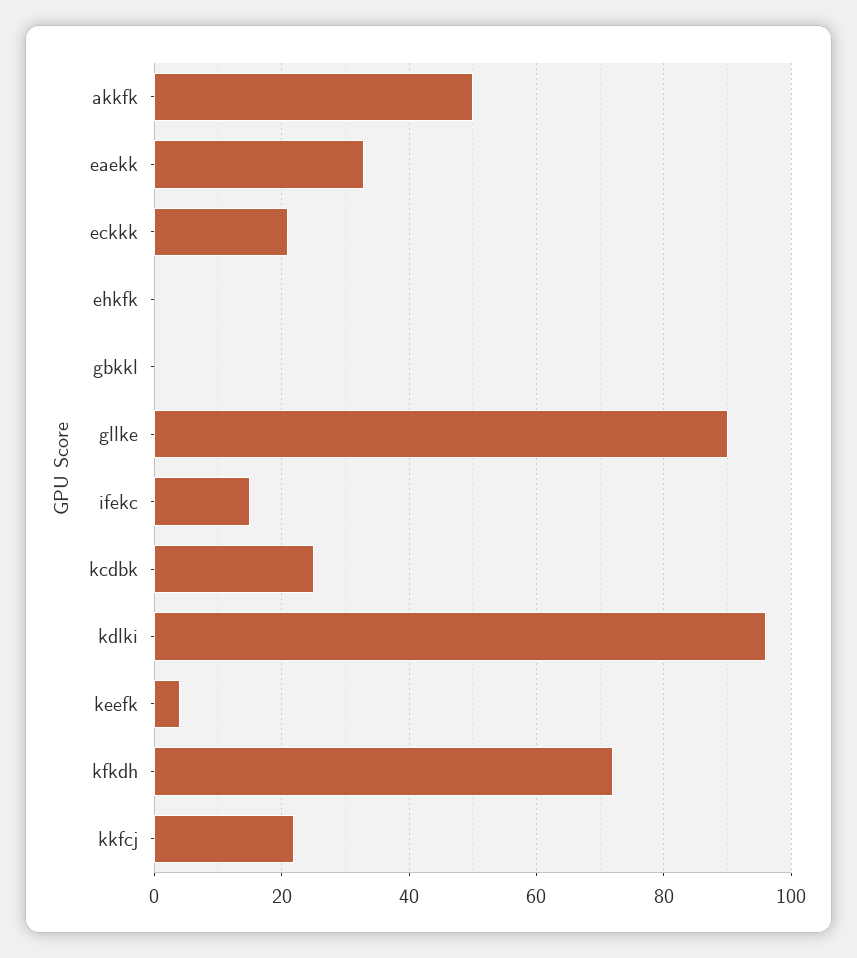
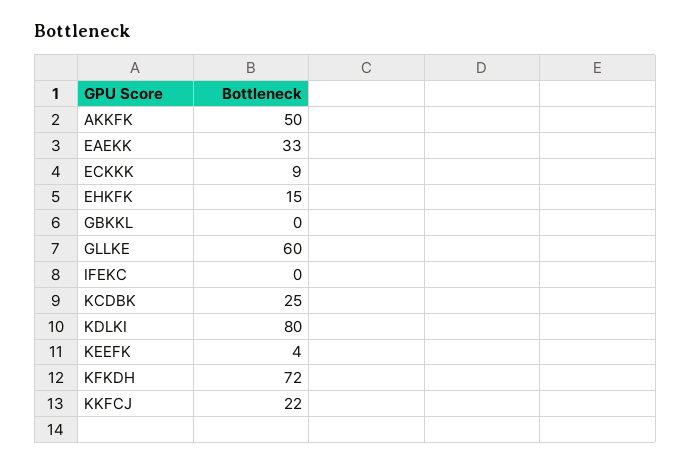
  {
    "akkfk": 50,
    "eaekk": 33,
-   "eckkk": 20,
+   "eckkk": 9,
-   "ehkfk": 0,
+   "ehkfk": 15,
    "gbkkl": 0,
-   "gllke": 90,
+   "gllke": 60,
-   "ifekc": 15,
+   "ifekc": 0,
    "kcdbk": 25,
-   "kdlki": 95,
+   "kdlki": 80,
    "keefk": 4,
    "kfkdh": 72,
    "kkfcj": 22
  }

